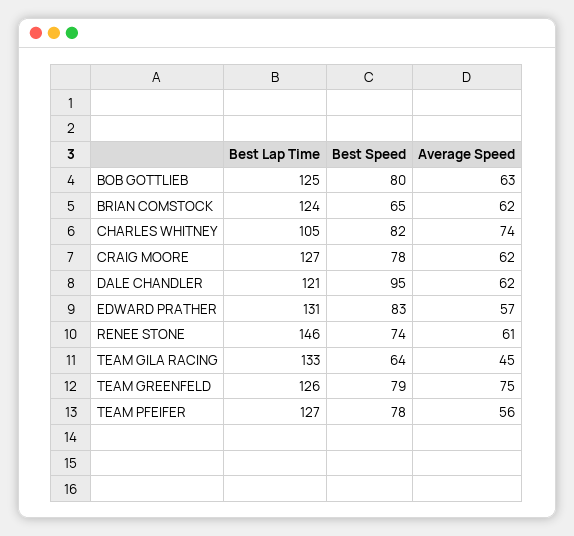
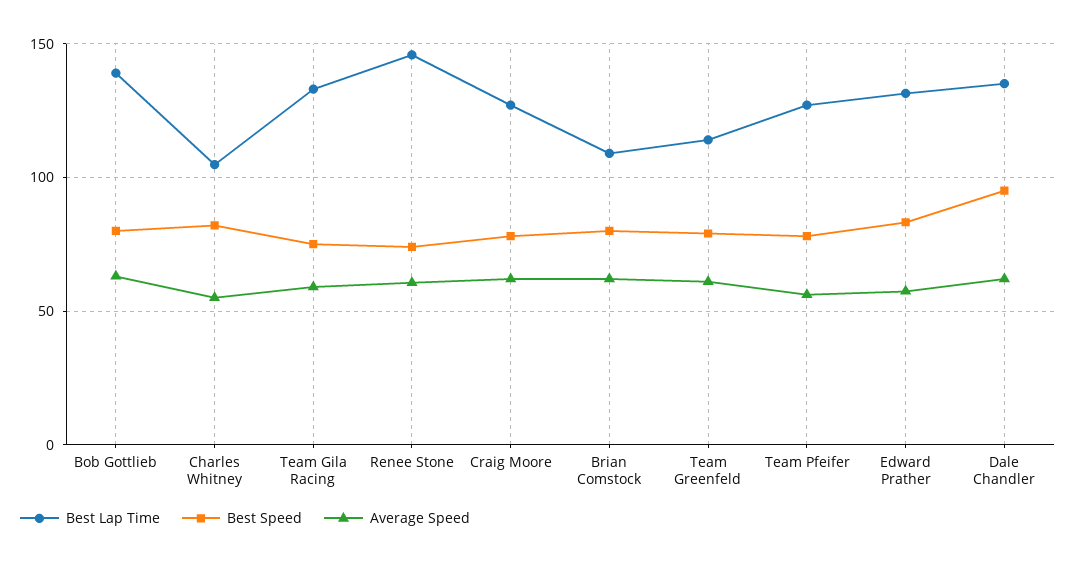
  {
    "Best Lap Time": {
-     "BOB GOTTLIEB": 125,
+     "BOB GOTTLIEB": 140,
-     "BRIAN COMSTOCK": 124,
+     "BRIAN COMSTOCK": 110,
      "CHARLES WHITNEY": 105,
      "CRAIG MOORE": 127,
-     "DALE CHANDLER": 121,
+     "DALE CHANDLER": 135,
      "EDWARD PRATHER": 131,
      "RENEE STONE": 146,
      "TEAM GILA RACING": 133,
-     "TEAM GREENFELD": 126,
+     "TEAM GREENFELD": 115,
      "TEAM PFEIFER": 127
    },
    "Best Speed": {
      "BOB GOTTLIEB": 80,
-     "BRIAN COMSTOCK": 65,
+     "BRIAN COMSTOCK": 80,
      "CHARLES WHITNEY": 82,
      "CRAIG MOORE": 78,
      "DALE CHANDLER": 95,
      "EDWARD PRATHER": 83,
      "RENEE STONE": 74,
-     "TEAM GILA RACING": 64,
+     "TEAM GILA RACING": 75,
      "TEAM GREENFELD": 79,
      "TEAM PFEIFER": 78
    },
    "Average Speed": {
      "BOB GOTTLIEB": 63,
      "BRIAN COMSTOCK": 62,
-     "CHARLES WHITNEY": 74,
+     "CHARLES WHITNEY": 55,
      "CRAIG MOORE": 62,
      "DALE CHANDLER": 62,
      "EDWARD PRATHER": 57,
      "RENEE STONE": 61,
-     "TEAM GILA RACING": 45,
+     "TEAM GILA RACING": 60,
-     "TEAM GREENFELD": 75,
+     "TEAM GREENFELD": 60,
      "TEAM PFEIFER": 56
    }
  }

